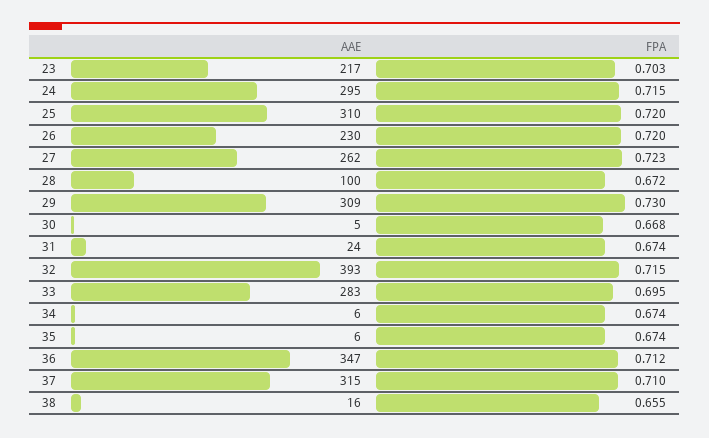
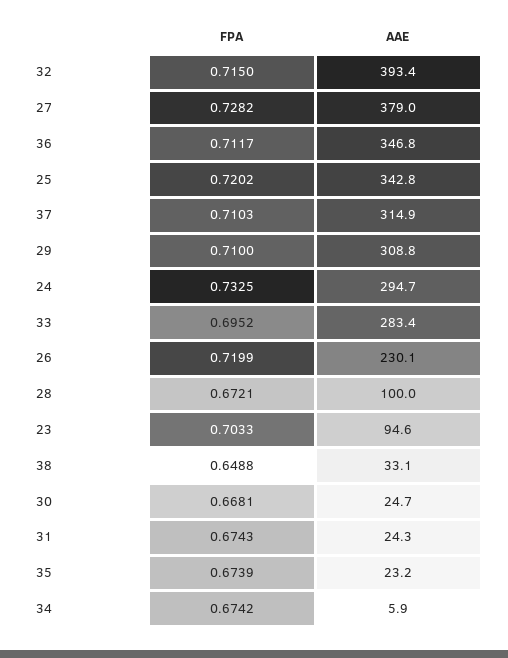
  {
    "AAE": {
-     "23": 217,
+     "23": 94.6,
      "24": 294.7,
-     "25": 310,
+     "25": 342.8,
      "26": 230.1,
-     "27": 262,
+     "27": 379,
      "28": 100,
      "29": 308.8,
-     "30": 5,
+     "30": 24.7,
      "31": 24.3,
      "32": 393.4,
      "33": 283.4,
      "34": 5.9,
-     "35": 6,
+     "35": 23.2,
      "36": 346.8,
      "37": 314.9,
-     "38": 16
+     "38": 33.1
    },
    "FPA": {
      "23": 0.7033,
-     "24": 0.715,
+     "24": 0.7325,
      "25": 0.7202,
      "26": 0.7199,
-     "27": 0.723,
+     "27": 0.7282,
      "28": 0.6721,
-     "29": 0.73,
+     "29": 0.71,
      "30": 0.6681,
      "31": 0.6743,
      "32": 0.715,
      "33": 0.6952,
      "34": 0.6742,
      "35": 0.6739,
      "36": 0.7117,
      "37": 0.7103,
-     "38": 0.655
+     "38": 0.6488
    }
  }

